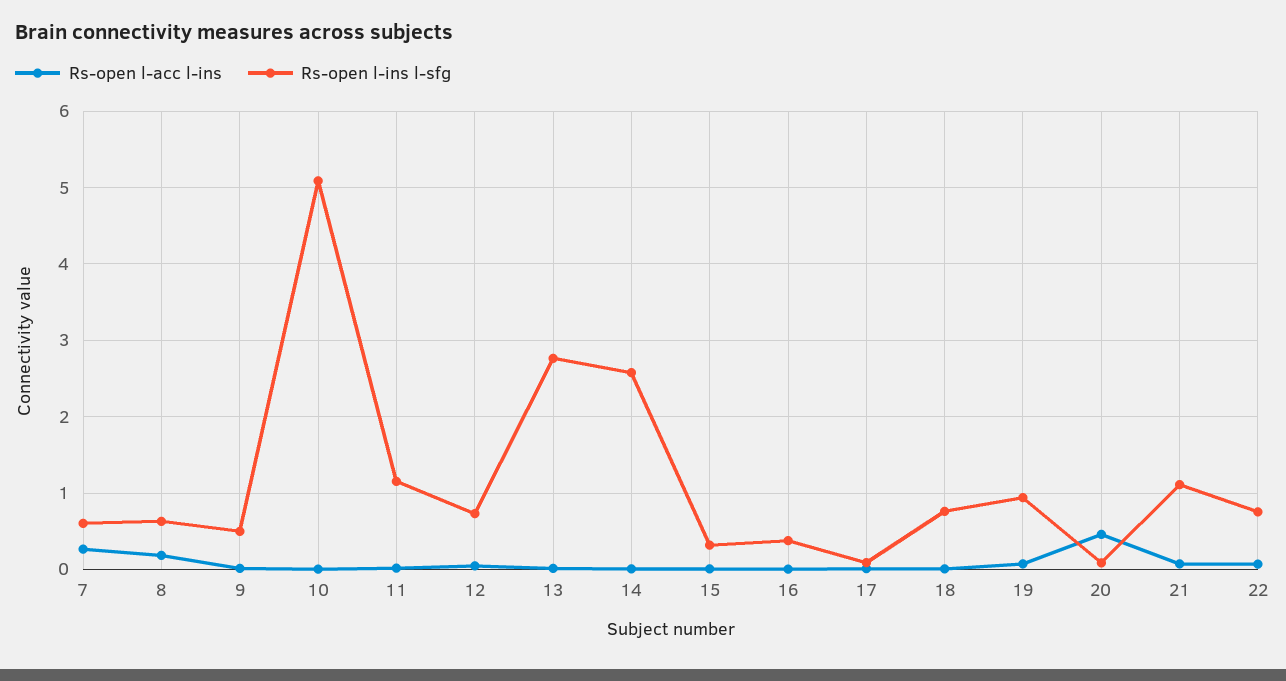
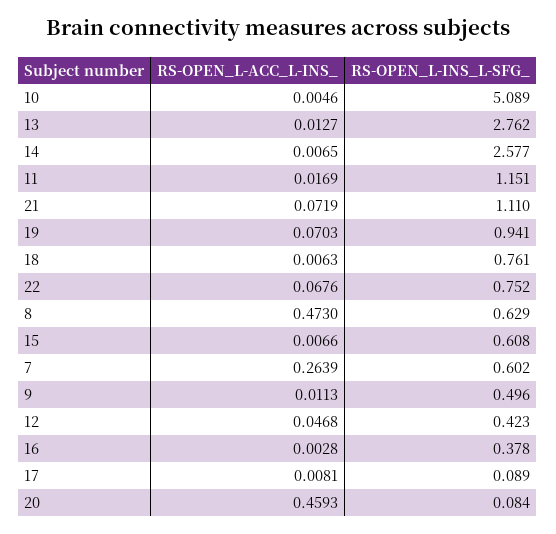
  {
    "Rs-open l-acc l-ins": {
      "7": 0.2639,
-     "8": 0.2,
+     "8": 0.473,
      "9": 0.0113,
      "10": 0.0046,
      "11": 0.0169,
      "12": 0.0468,
      "13": 0.0127,
      "14": 0.0065,
      "15": 0.0066,
      "16": 0.0028,
      "17": 0.0081,
      "18": 0.0063,
      "19": 0.0703,
      "20": 0.4593,
      "21": 0.0719,
      "22": 0.0676
    },
    "Rs-open l-ins l-sfg": {
      "7": 0.602,
      "8": 0.629,
      "9": 0.496,
      "10": 5.089,
      "11": 1.151,
-     "12": 0.7,
+     "12": 0.423,
      "13": 2.762,
      "14": 2.577,
-     "15": 0.3,
+     "15": 0.608,
      "16": 0.378,
      "17": 0.089,
      "18": 0.761,
      "19": 0.941,
      "20": 0.084,
      "21": 1.11,
      "22": 0.752
    }
  }

